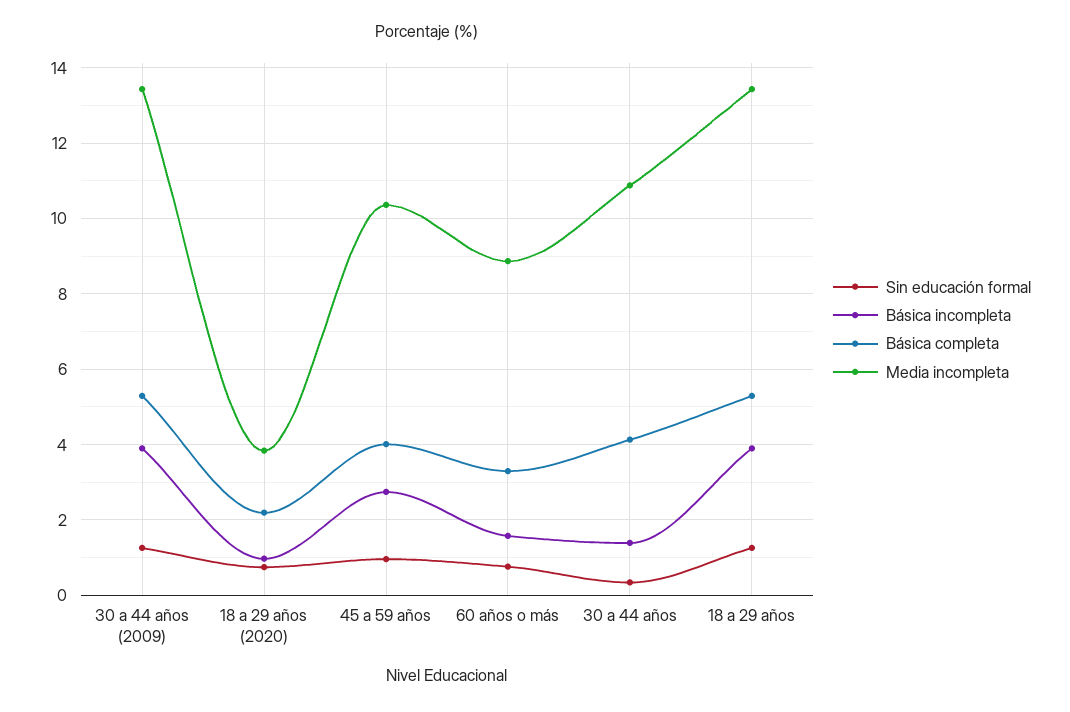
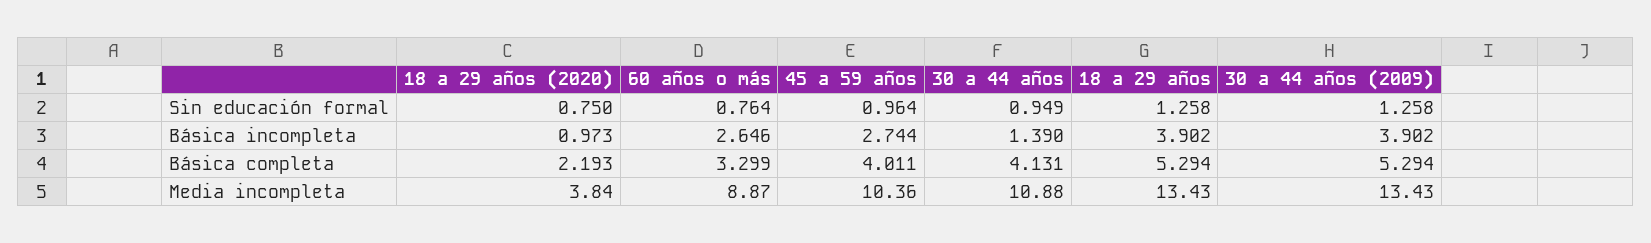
  {
    "Sin educación formal": {
      "30 a 44 años (2009)": 1.258,
      "18 a 29 años (2020)": 0.75,
      "45 a 59 años": 0.964,
      "60 años o más": 0.764,
-     "30 a 44 años": 0.4,
+     "30 a 44 años": 0.949,
      "18 a 29 años": 1.258
    },
    "Básica incompleta": {
      "30 a 44 años (2009)": 3.902,
      "18 a 29 años (2020)": 0.973,
      "45 a 59 años": 2.744,
-     "60 años o más": 1.6,
+     "60 años o más": 2.646,
      "30 a 44 años": 1.39,
      "18 a 29 años": 3.902
    },
    "Básica completa": {
      "30 a 44 años (2009)": 5.294,
      "18 a 29 años (2020)": 2.193,
      "45 a 59 años": 4.011,
      "60 años o más": 3.299,
      "30 a 44 años": 4.131,
      "18 a 29 años": 5.294
    },
    "Media incompleta": {
      "30 a 44 años (2009)": 13.43,
      "18 a 29 años (2020)": 3.84,
      "45 a 59 años": 10.36,
      "60 años o más": 8.87,
      "30 a 44 años": 10.88,
      "18 a 29 años": 13.43
    }
  }

